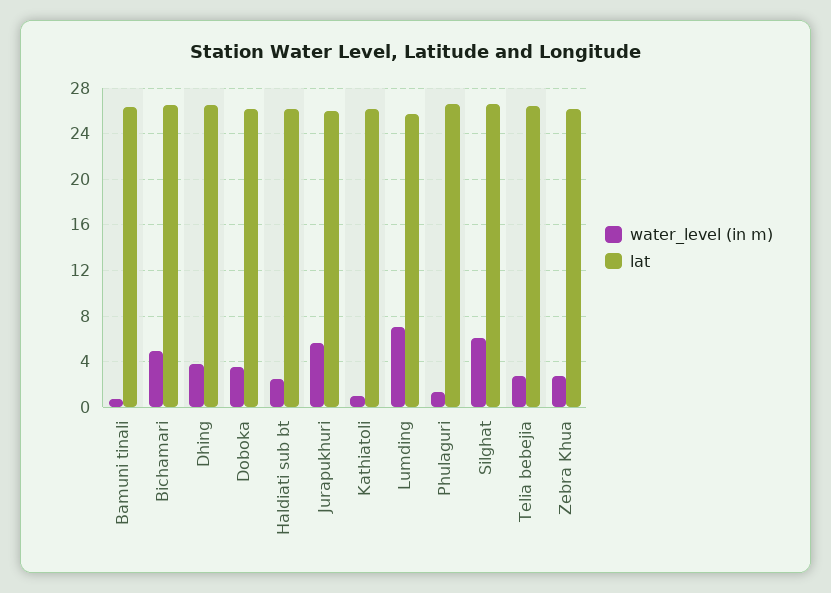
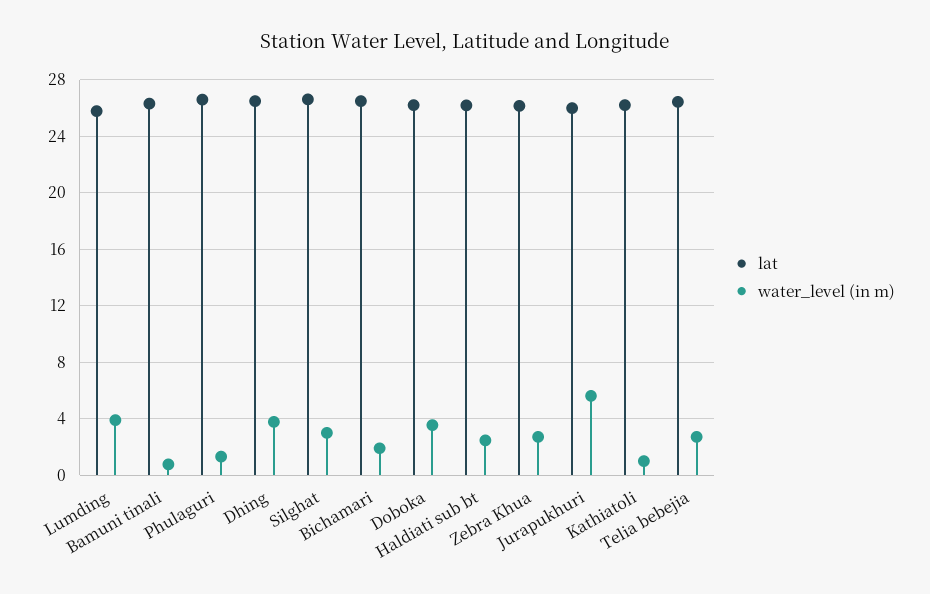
  {
    "water_level (in m)": {
      "Bamuni tinali": 1,
-     "Bichamari": 5,
+     "Bichamari": 2,
      "Dhing": 4,
      "Doboka": 3.5,
      "Haldiati sub bt": 2.5,
      "Jurapukhuri": 5.5,
      "Kathiatoli": 1,
-     "Lumding": 7,
+     "Lumding": 4,
      "Phulaguri": 1.5,
-     "Silghat": 6,
+     "Silghat": 3,
      "Telia bebejia": 2.5,
      "Zebra Khua": 2.5
    },
    "lat": {
      "Bamuni tinali": 26.5,
      "Bichamari": 26.5,
      "Dhing": 26.5,
      "Doboka": 26,
      "Haldiati sub bt": 26,
      "Jurapukhuri": 26,
      "Kathiatoli": 26,
      "Lumding": 26,
      "Phulaguri": 26.5,
      "Silghat": 26.5,
      "Telia bebejia": 26.5,
      "Zebra Khua": 26
    }
  }

